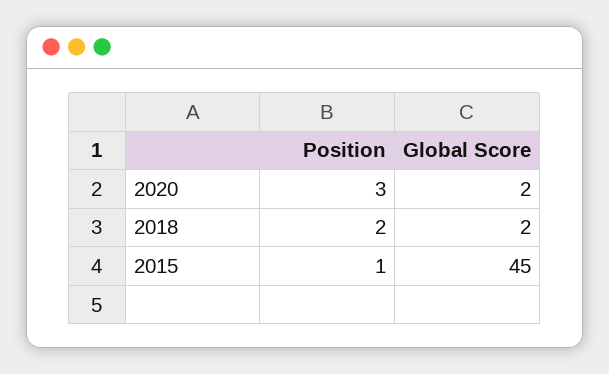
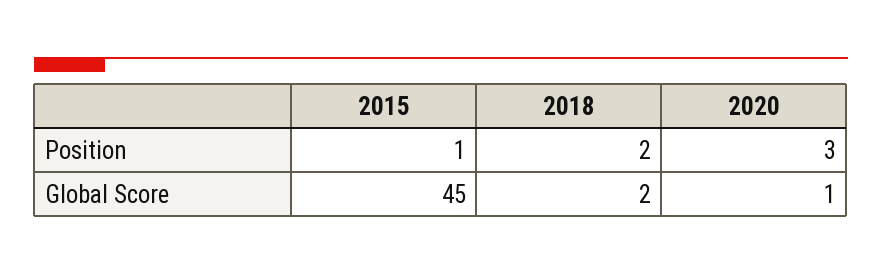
  {
    "Position": {
      "2020": 3,
      "2018": 2,
      "2015": 1
    },
    "Global Score": {
-     "2020": 2,
+     "2020": 1,
      "2018": 2,
      "2015": 45
    }
  }

